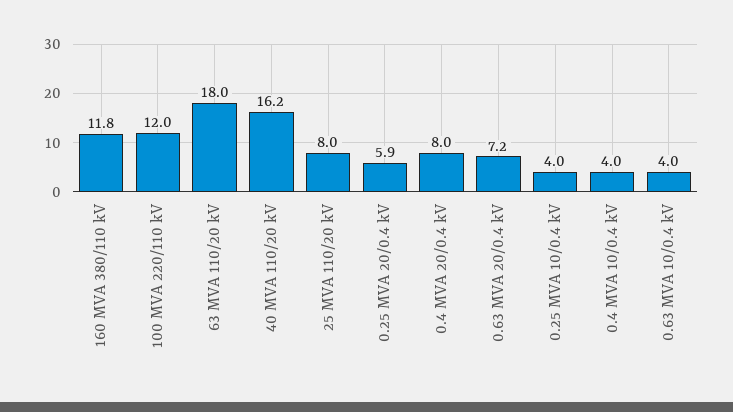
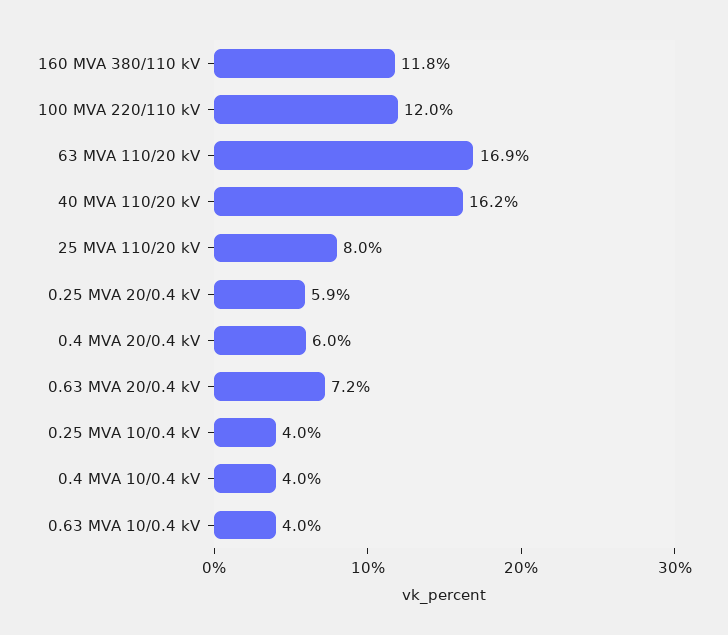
  {
    "160 MVA 380/110 kV": 11.8,
    "100 MVA 220/110 kV": 12,
-   "63 MVA 110/20 kV": 18,
+   "63 MVA 110/20 kV": 16.9,
    "40 MVA 110/20 kV": 16.2,
    "25 MVA 110/20 kV": 8,
    "0.25 MVA 20/0.4 kV": 5.9,
-   "0.4 MVA 20/0.4 kV": 8,
+   "0.4 MVA 20/0.4 kV": 6,
    "0.63 MVA 20/0.4 kV": 7.2,
    "0.25 MVA 10/0.4 kV": 4,
    "0.4 MVA 10/0.4 kV": 4,
    "0.63 MVA 10/0.4 kV": 4
  }

